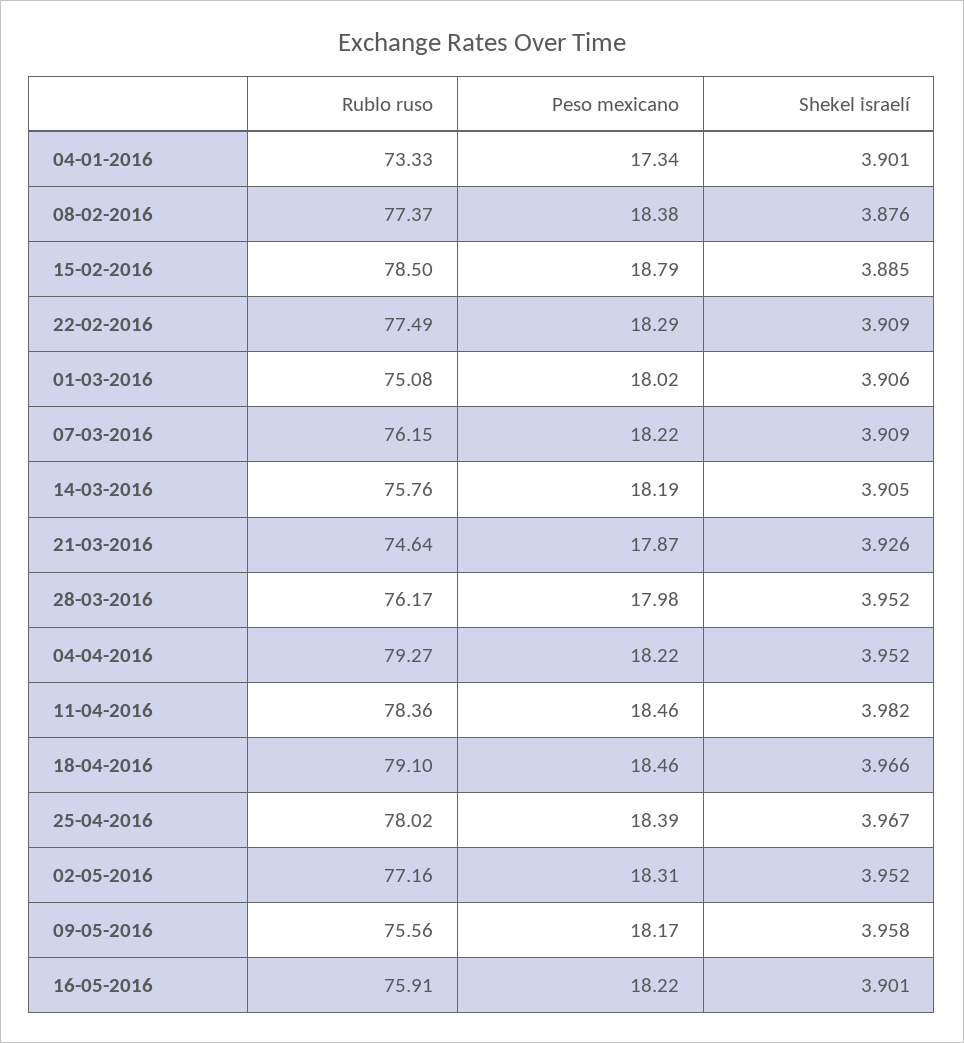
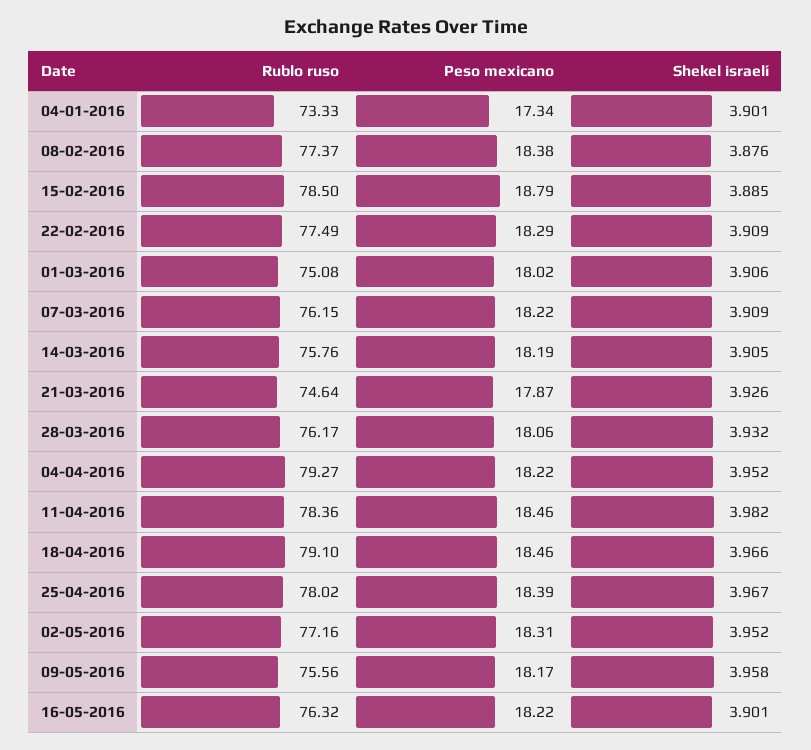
  {
    "Rublo ruso": {
      "04-01-2016": 73.33,
      "08-02-2016": 77.37,
      "15-02-2016": 78.5,
      "22-02-2016": 77.49,
      "01-03-2016": 75.08,
      "07-03-2016": 76.15,
      "14-03-2016": 75.76,
      "21-03-2016": 74.64,
      "28-03-2016": 76.17,
      "04-04-2016": 79.27,
      "11-04-2016": 78.36,
      "18-04-2016": 79.1,
      "25-04-2016": 78.02,
      "02-05-2016": 77.16,
      "09-05-2016": 75.56,
-     "16-05-2016": 75.91
+     "16-05-2016": 76.32
    },
    "Peso mexicano": {
      "04-01-2016": 17.34,
      "08-02-2016": 18.38,
      "15-02-2016": 18.79,
      "22-02-2016": 18.29,
      "01-03-2016": 18.02,
      "07-03-2016": 18.22,
      "14-03-2016": 18.19,
      "21-03-2016": 17.87,
-     "28-03-2016": 17.98,
+     "28-03-2016": 18.06,
      "04-04-2016": 18.22,
      "11-04-2016": 18.46,
      "18-04-2016": 18.46,
      "25-04-2016": 18.39,
      "02-05-2016": 18.31,
      "09-05-2016": 18.17,
      "16-05-2016": 18.22
    },
    "Shekel israelí": {
      "04-01-2016": 3.901,
      "08-02-2016": 3.876,
      "15-02-2016": 3.885,
      "22-02-2016": 3.909,
      "01-03-2016": 3.906,
      "07-03-2016": 3.909,
      "14-03-2016": 3.905,
      "21-03-2016": 3.926,
-     "28-03-2016": 3.952,
+     "28-03-2016": 3.932,
      "04-04-2016": 3.952,
      "11-04-2016": 3.982,
      "18-04-2016": 3.966,
      "25-04-2016": 3.967,
      "02-05-2016": 3.952,
      "09-05-2016": 3.958,
      "16-05-2016": 3.901
    }
  }

